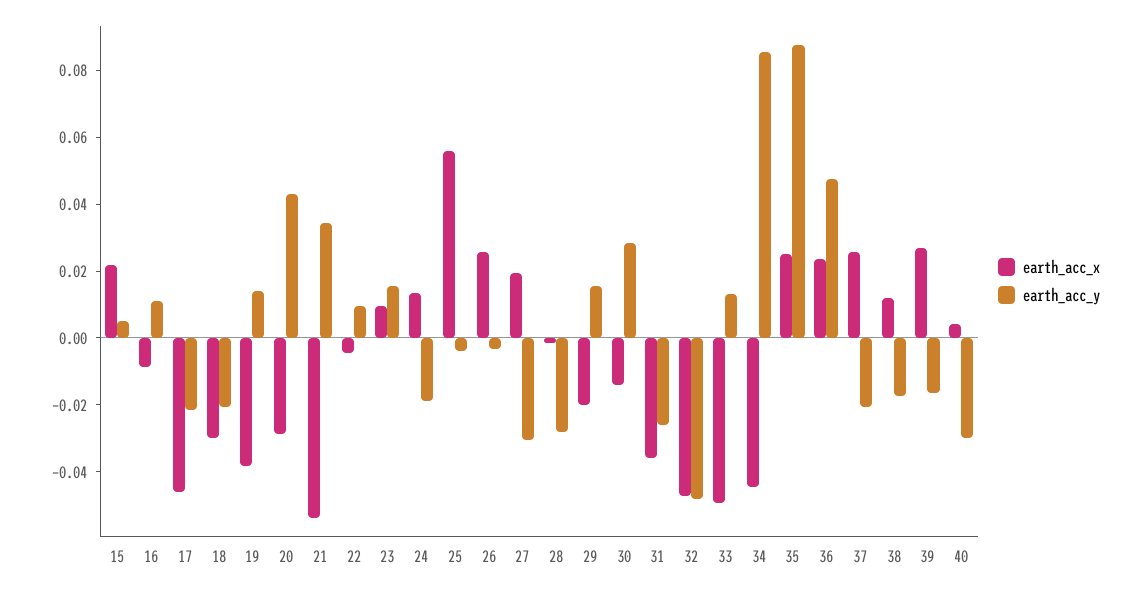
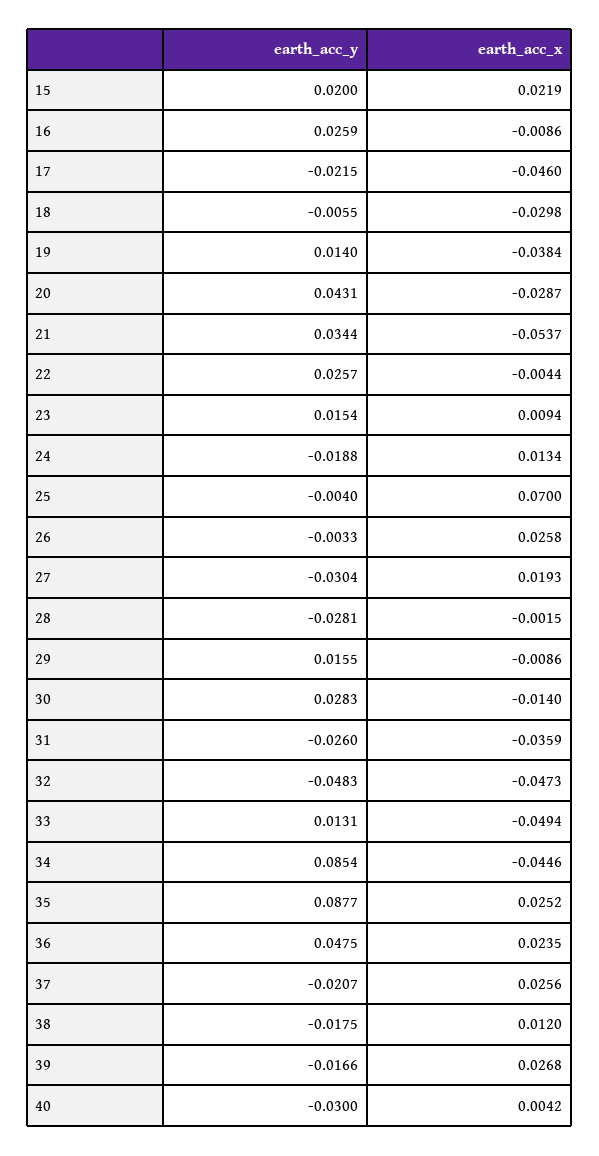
  {
    "earth_acc_x": {
      "15": 0.0219,
      "16": -0.0086,
      "17": -0.046,
      "18": -0.0298,
      "19": -0.0384,
      "20": -0.0287,
      "21": -0.0537,
      "22": -0.0044,
      "23": 0.0094,
      "24": 0.0134,
-     "25": 0.055,
+     "25": 0.07,
      "26": 0.0258,
      "27": 0.0193,
      "28": -0.0015,
-     "29": -0.02,
+     "29": -0.0086,
      "30": -0.014,
      "31": -0.0359,
      "32": -0.0473,
      "33": -0.0494,
      "34": -0.0446,
      "35": 0.0252,
      "36": 0.0235,
      "37": 0.0256,
      "38": 0.012,
      "39": 0.0268,
      "40": 0.0042
    },
    "earth_acc_y": {
-     "15": 0.005,
+     "15": 0.02,
-     "16": 0.01,
+     "16": 0.0259,
      "17": -0.0215,
-     "18": -0.02,
+     "18": -0.0055,
      "19": 0.014,
      "20": 0.0431,
      "21": 0.0344,
-     "22": 0.01,
+     "22": 0.0257,
      "23": 0.0154,
      "24": -0.0188,
      "25": -0.004,
      "26": -0.0033,
      "27": -0.0304,
      "28": -0.0281,
      "29": 0.0155,
      "30": 0.0283,
      "31": -0.026,
      "32": -0.0483,
      "33": 0.0131,
      "34": 0.0854,
      "35": 0.0877,
      "36": 0.0475,
      "37": -0.0207,
      "38": -0.0175,
      "39": -0.0166,
      "40": -0.03
    }
  }

